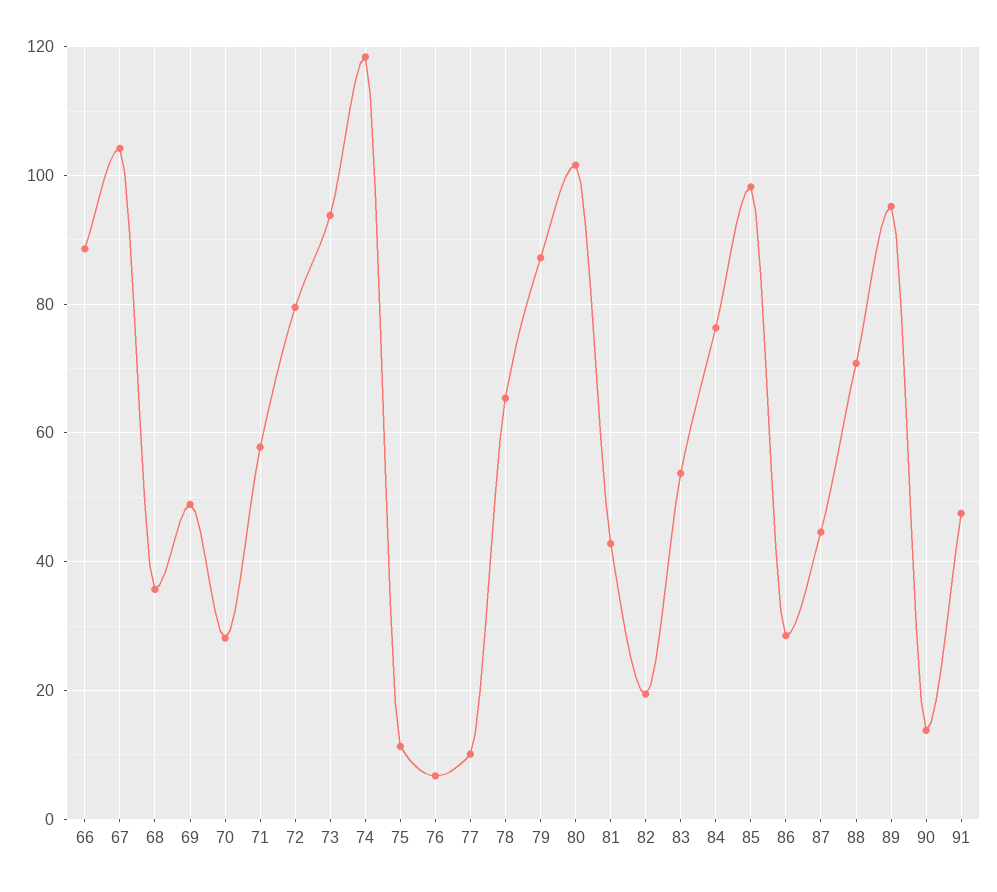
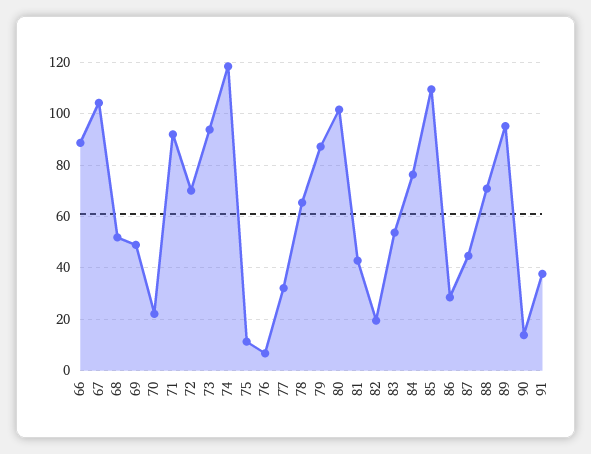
  {
    "66": 88,
    "67": 104,
-   "68": 36,
+   "68": 52.5,
    "69": 48,
-   "70": 28,
+   "70": 22.5,
-   "71": 58,
+   "71": 92.5,
-   "72": 80,
+   "72": 70,
    "73": 94,
    "74": 118,
    "75": 12,
    "76": 6,
-   "77": 10,
+   "77": 32.5,
    "78": 66,
    "79": 88,
    "80": 102,
    "81": 42,
    "82": 20,
    "83": 54,
    "84": 76,
-   "85": 98,
+   "85": 110,
    "86": 28,
    "87": 44,
    "88": 70,
    "89": 96,
    "90": 14,
-   "91": 48
+   "91": 37.5
  }

